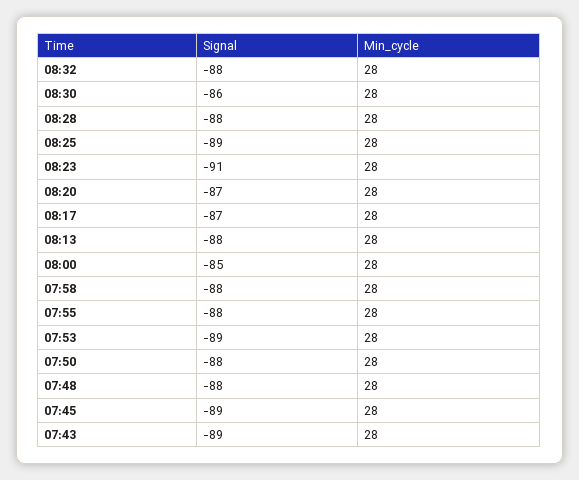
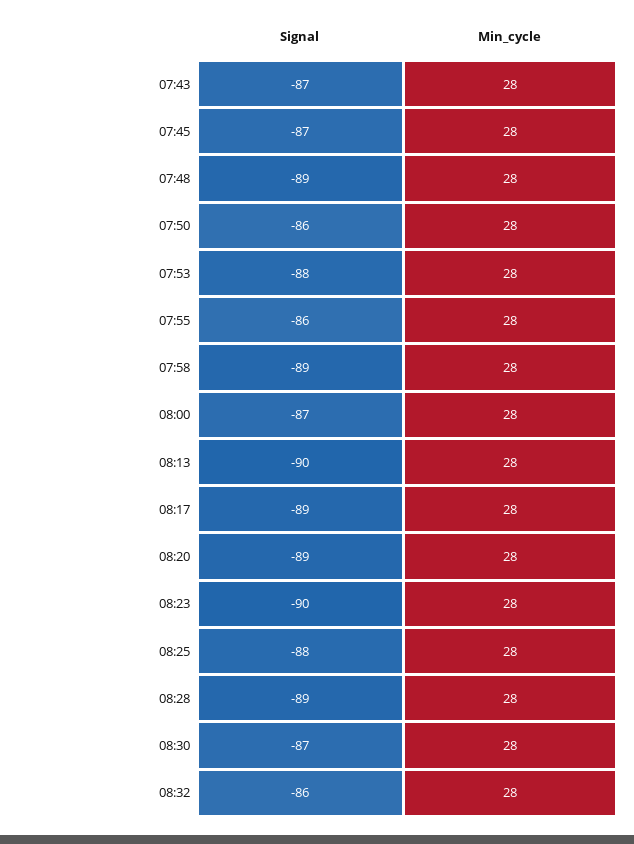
  {
    "Signal": {
-     "08:32": -88,
+     "08:32": -86,
-     "08:30": -86,
+     "08:30": -87,
-     "08:28": -88,
+     "08:28": -89,
-     "08:25": -89,
+     "08:25": -88,
-     "08:23": -91,
+     "08:23": -90,
-     "08:20": -87,
+     "08:20": -89,
-     "08:17": -87,
+     "08:17": -89,
-     "08:13": -88,
+     "08:13": -90,
-     "08:00": -85,
+     "08:00": -87,
-     "07:58": -88,
+     "07:58": -89,
-     "07:55": -88,
+     "07:55": -86,
-     "07:53": -89,
+     "07:53": -88,
-     "07:50": -88,
+     "07:50": -86,
-     "07:48": -88,
+     "07:48": -89,
-     "07:45": -89,
+     "07:45": -87,
-     "07:43": -89
+     "07:43": -87
    },
    "Min_cycle": {
      "08:32": 28,
      "08:30": 28,
      "08:28": 28,
      "08:25": 28,
      "08:23": 28,
      "08:20": 28,
      "08:17": 28,
      "08:13": 28,
      "08:00": 28,
      "07:58": 28,
      "07:55": 28,
      "07:53": 28,
      "07:50": 28,
      "07:48": 28,
      "07:45": 28,
      "07:43": 28
    }
  }

